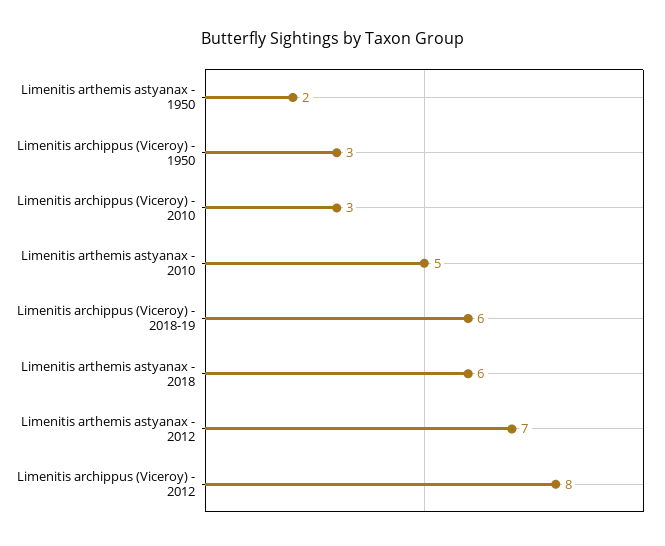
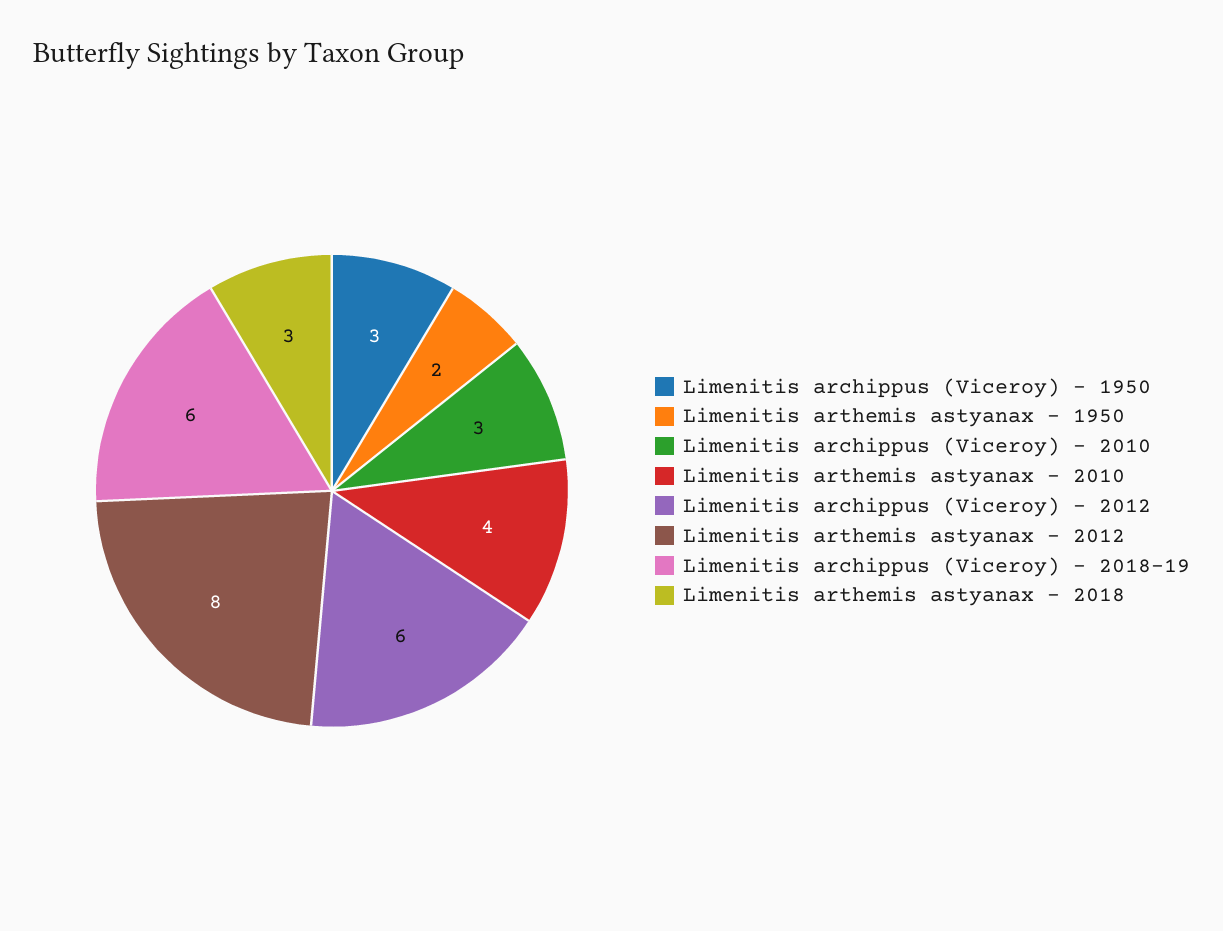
  {
    "Limenitis arthemis astyanax - 1950": 2,
    "Limenitis archippus (Viceroy) - 1950": 3,
    "Limenitis archippus (Viceroy) - 2010": 3,
-   "Limenitis arthemis astyanax - 2010": 5,
+   "Limenitis arthemis astyanax - 2010": 4,
    "Limenitis archippus (Viceroy) - 2018-19": 6,
-   "Limenitis arthemis astyanax - 2018": 6,
+   "Limenitis arthemis astyanax - 2018": 3,
-   "Limenitis arthemis astyanax - 2012": 7,
+   "Limenitis arthemis astyanax - 2012": 8,
-   "Limenitis archippus (Viceroy) - 2012": 8
+   "Limenitis archippus (Viceroy) - 2012": 6
  }

